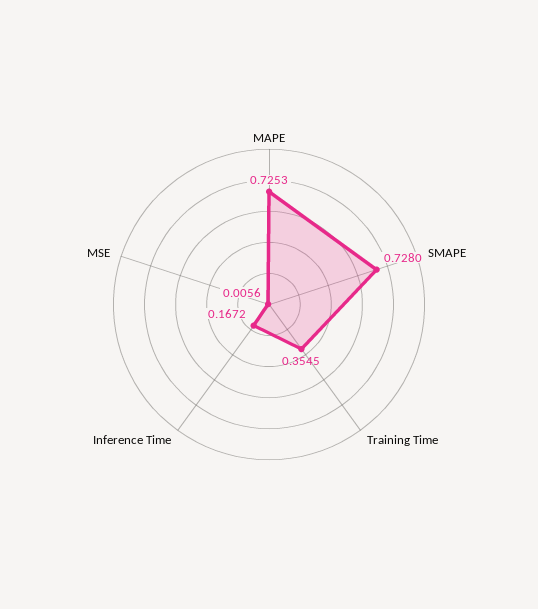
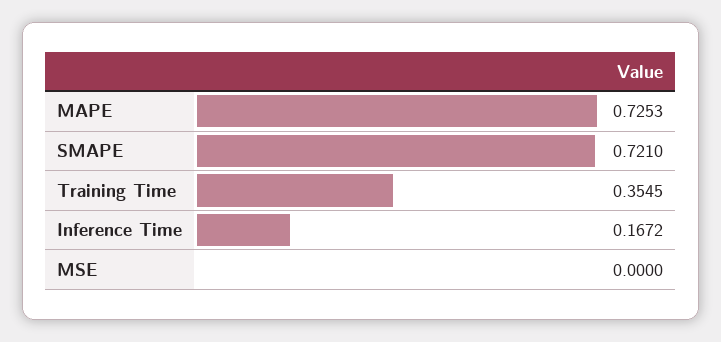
  {
    "MAPE": 0.7253,
-   "SMAPE": 0.728,
+   "SMAPE": 0.721,
    "Training Time": 0.3545,
    "Inference Time": 0.1672,
-   "MSE": 0.0056
+   "MSE": 0
  }

